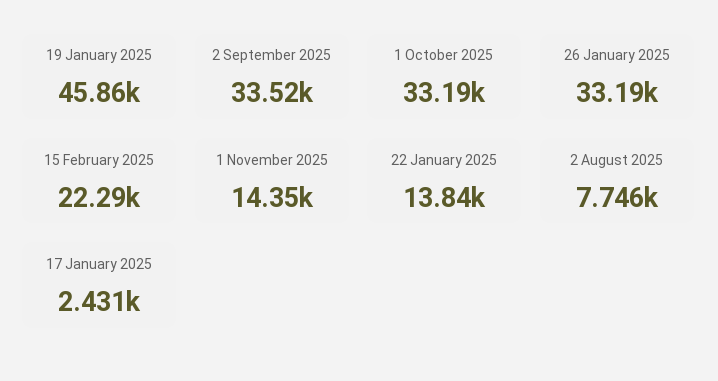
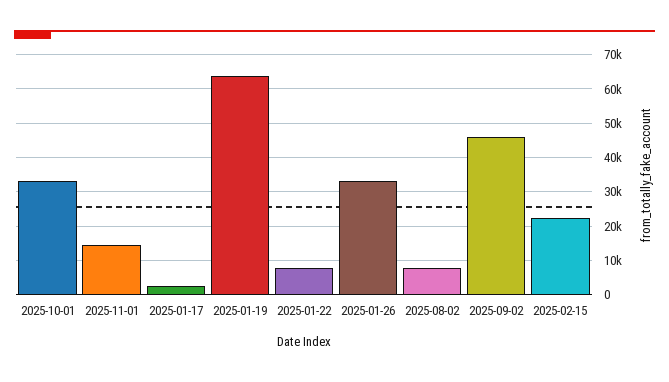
  {
-   "19 January 2025": 45860,
+   "19 January 2025": 64000,
-   "2 September 2025": 33520,
+   "2 September 2025": 46000,
    "1 October 2025": 33190,
    "26 January 2025": 33190,
    "15 February 2025": 22290,
    "1 November 2025": 14350,
-   "22 January 2025": 13840,
+   "22 January 2025": 8000,
    "2 August 2025": 7746,
    "17 January 2025": 2431
  }

